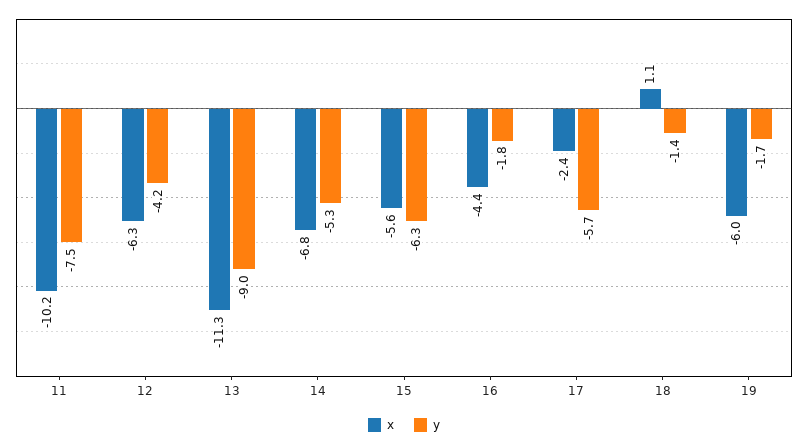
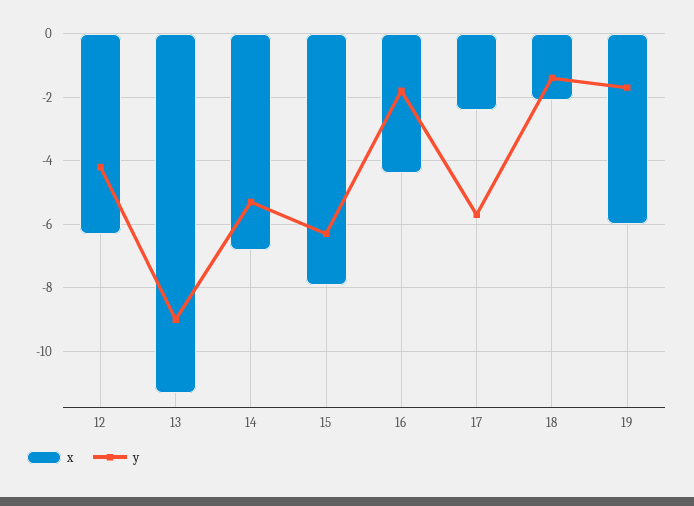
  {
    "x": {
-     "11": -10.2,
      "12": -6.3,
      "13": -11.3,
      "14": -6.8,
-     "15": -5.6,
+     "15": -8,
      "16": -4.4,
      "17": -2.4,
-     "18": 1.1,
+     "18": -2,
      "19": -6
    },
    "y": {
-     "11": -7.5,
      "12": -4.2,
      "13": -9,
      "14": -5.3,
      "15": -6.3,
      "16": -1.8,
      "17": -5.7,
      "18": -1.4,
      "19": -1.7
    }
  }

